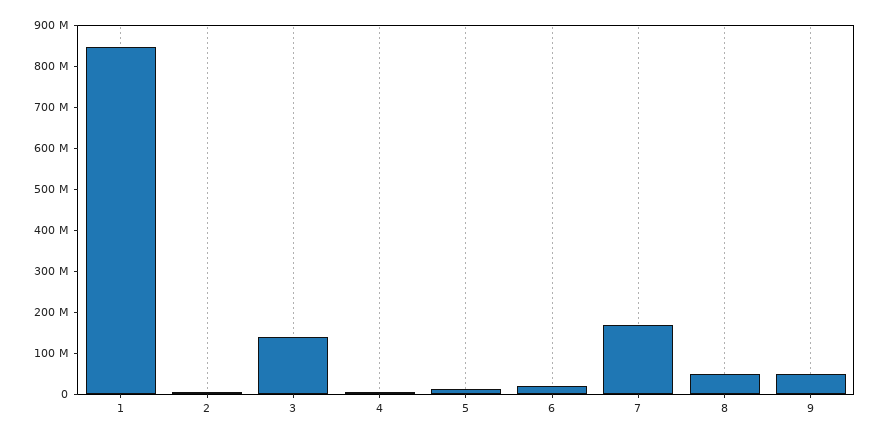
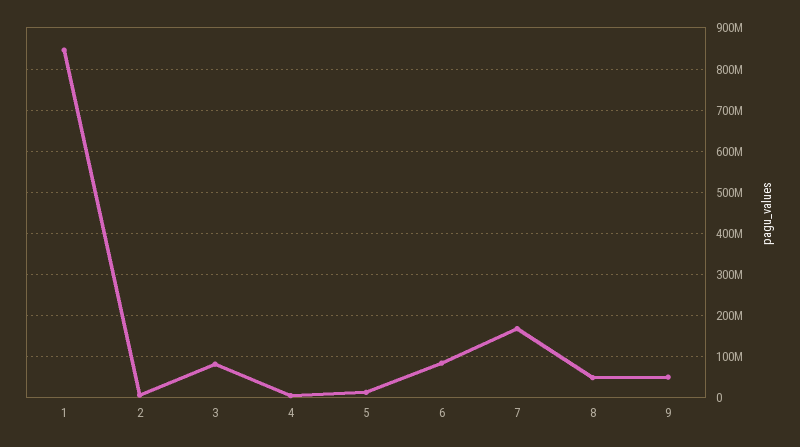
  {
    "1": 840000000,
    "2": 0,
-   "3": 140000000,
+   "3": 80000000,
    "4": 0,
    "5": 20000000,
-   "6": 20000000,
+   "6": 80000000,
    "7": 160000000,
    "8": 40000000,
    "9": 60000000
  }

